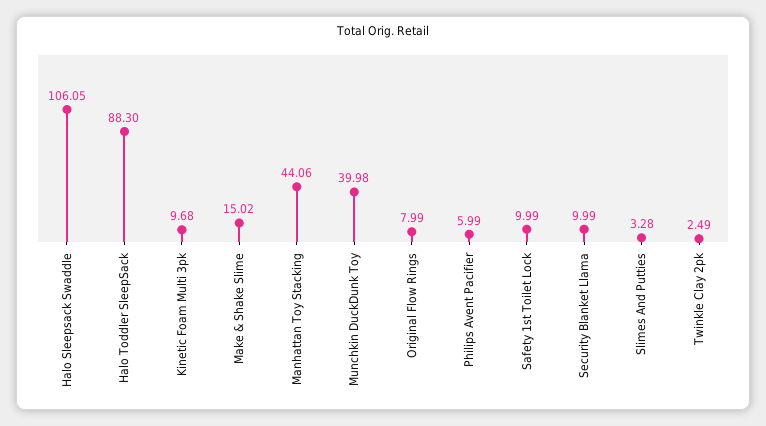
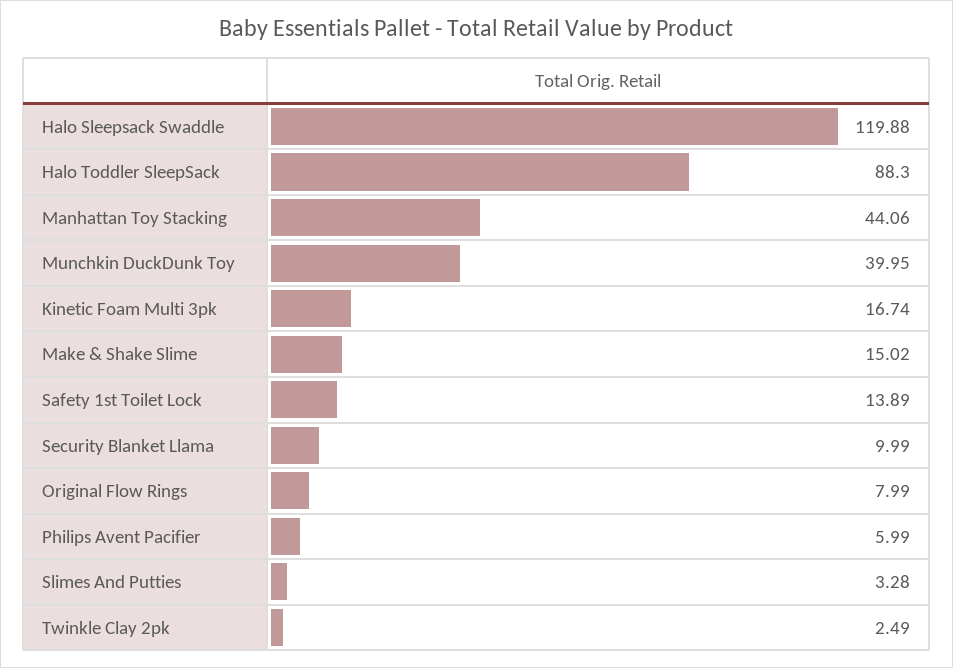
  {
-   "Halo Sleepsack Swaddle": 106.05,
+   "Halo Sleepsack Swaddle": 119.88,
    "Halo Toddler SleepSack": 88.3,
-   "Kinetic Foam Multi 3pk": 9.68,
+   "Kinetic Foam Multi 3pk": 16.74,
    "Make & Shake Slime": 15.02,
    "Manhattan Toy Stacking": 44.06,
-   "Munchkin DuckDunk Toy": 39.98,
+   "Munchkin DuckDunk Toy": 39.95,
    "Original Flow Rings": 7.99,
    "Philips Avent Pacifier": 5.99,
-   "Safety 1st Toilet Lock": 9.99,
+   "Safety 1st Toilet Lock": 13.89,
    "Security Blanket Llama": 9.99,
    "Slimes And Putties": 3.28,
    "Twinkle Clay 2pk": 2.49
  }

